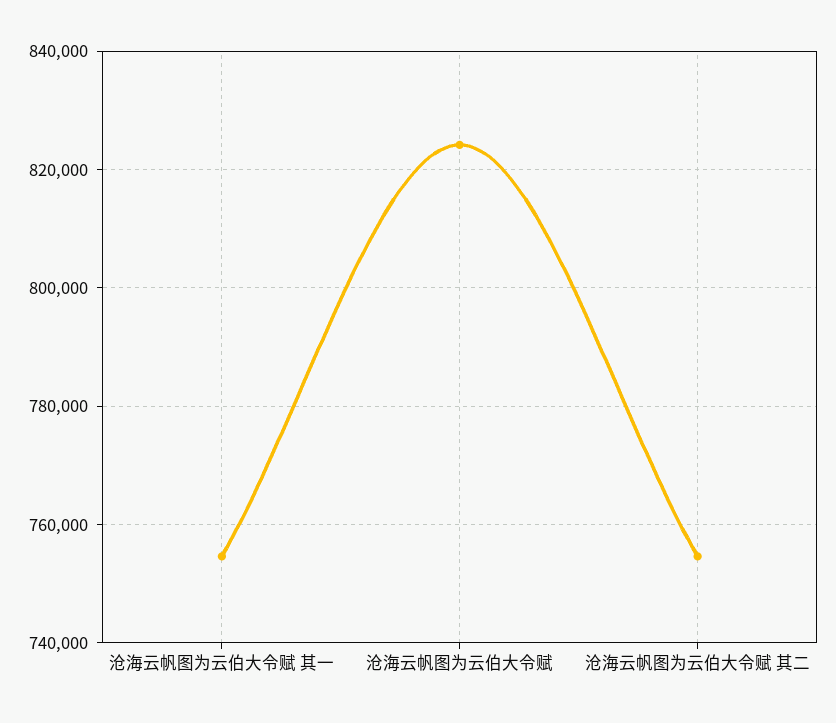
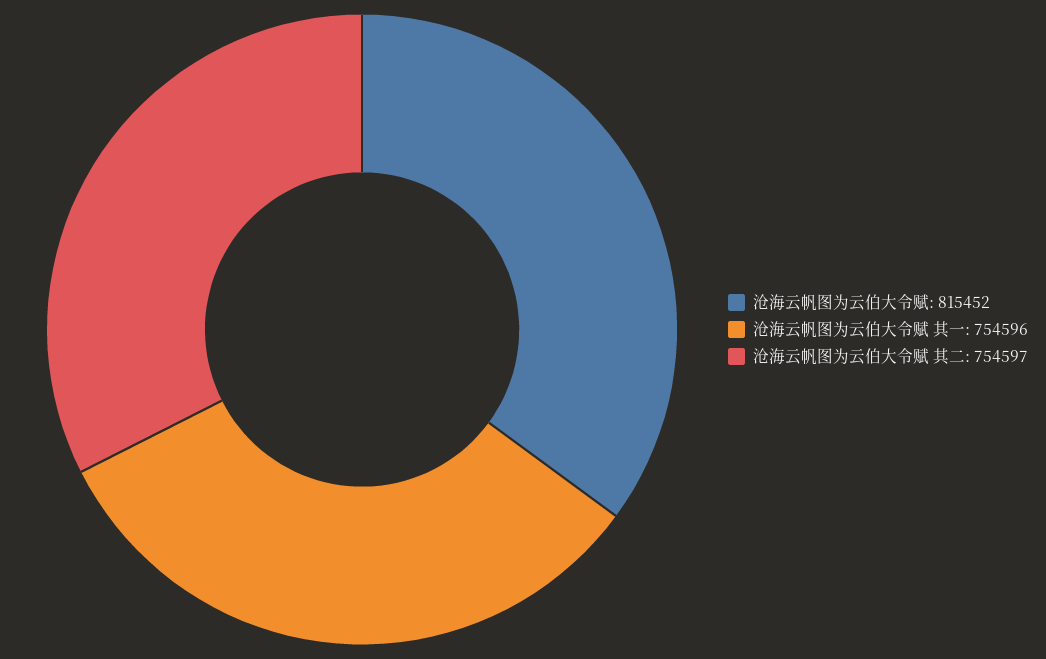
  {
    "沧海云帆图为云伯大令赋 其一": 754596,
-   "沧海云帆图为云伯大令赋": 824000,
+   "沧海云帆图为云伯大令赋": 815452,
    "沧海云帆图为云伯大令赋 其二": 754597
  }

